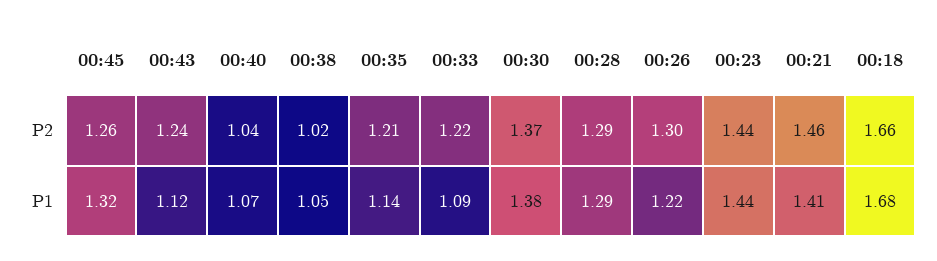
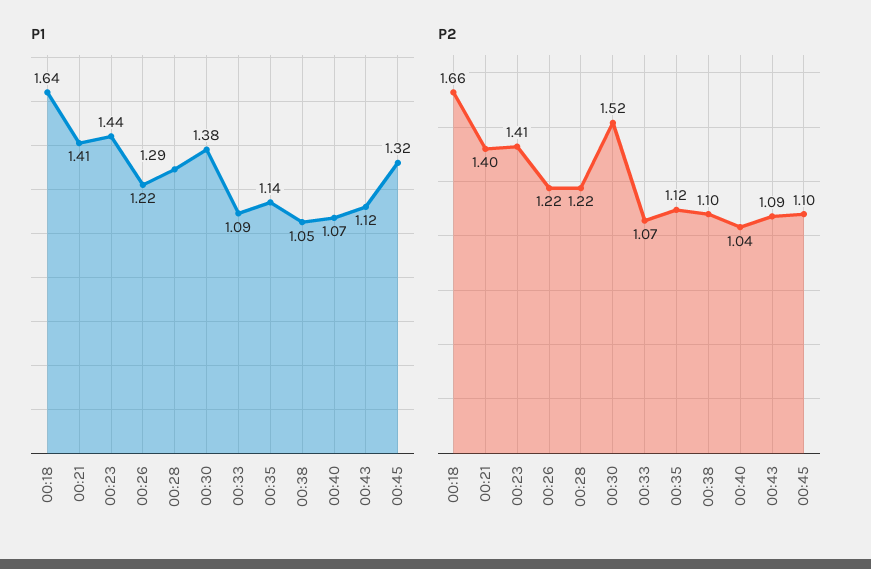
  {
    "P2": {
-     "00:45": 1.26,
+     "00:45": 1.1,
-     "00:43": 1.24,
+     "00:43": 1.09,
      "00:40": 1.04,
-     "00:38": 1.02,
+     "00:38": 1.1,
-     "00:35": 1.21,
+     "00:35": 1.12,
-     "00:33": 1.22,
+     "00:33": 1.07,
-     "00:30": 1.37,
+     "00:30": 1.52,
-     "00:28": 1.29,
+     "00:28": 1.22,
-     "00:26": 1.3,
+     "00:26": 1.22,
-     "00:23": 1.44,
+     "00:23": 1.41,
-     "00:21": 1.46,
+     "00:21": 1.4,
      "00:18": 1.66
    },
    "P1": {
      "00:45": 1.32,
      "00:43": 1.12,
      "00:40": 1.07,
      "00:38": 1.05,
      "00:35": 1.14,
      "00:33": 1.09,
      "00:30": 1.38,
      "00:28": 1.29,
      "00:26": 1.22,
      "00:23": 1.44,
      "00:21": 1.41,
-     "00:18": 1.68
+     "00:18": 1.64
    }
  }

